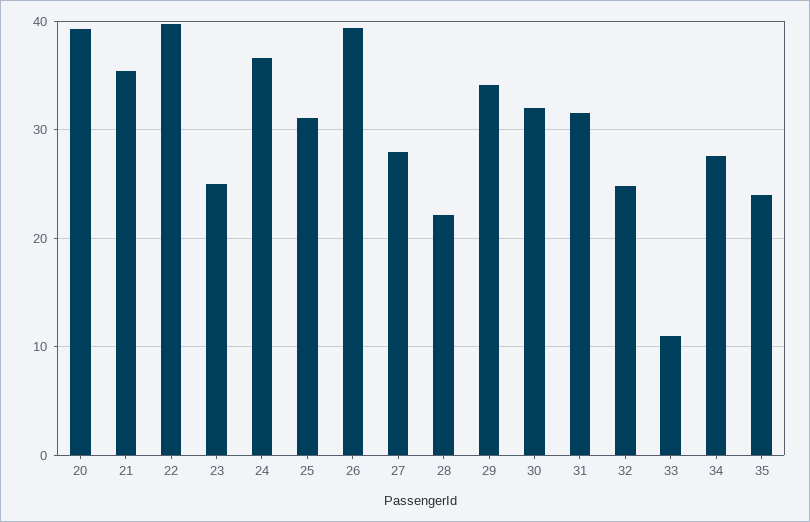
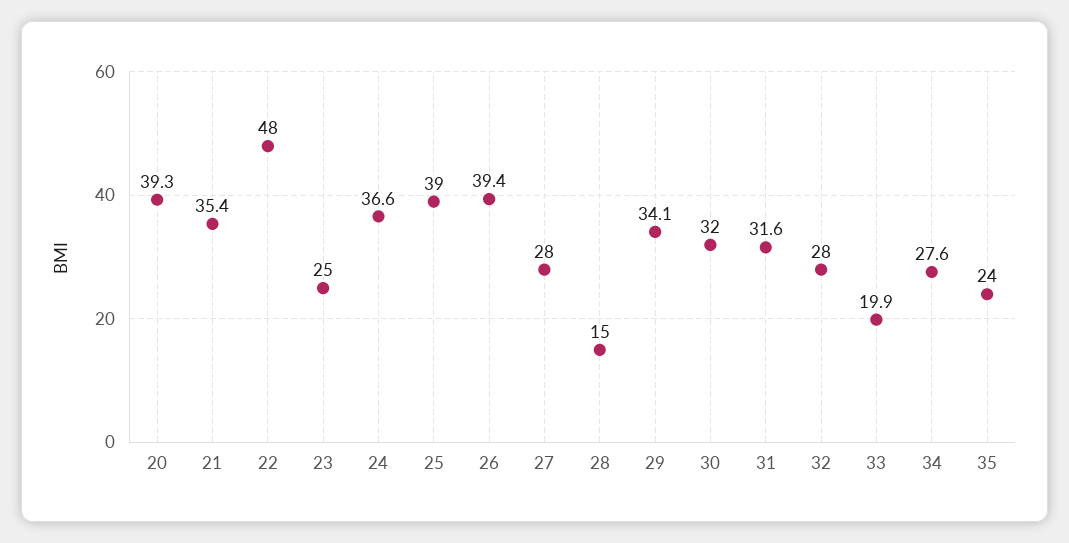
  {
    "20": 39.3,
    "21": 35.4,
-   "22": 40,
+   "22": 48,
    "23": 25,
    "24": 36.6,
-   "25": 31,
+   "25": 39,
    "26": 39.4,
    "27": 28,
-   "28": 22,
+   "28": 15,
    "29": 34.1,
    "30": 32,
    "31": 31.6,
-   "32": 25,
+   "32": 28,
-   "33": 11,
+   "33": 19.9,
    "34": 27.6,
    "35": 24
  }

